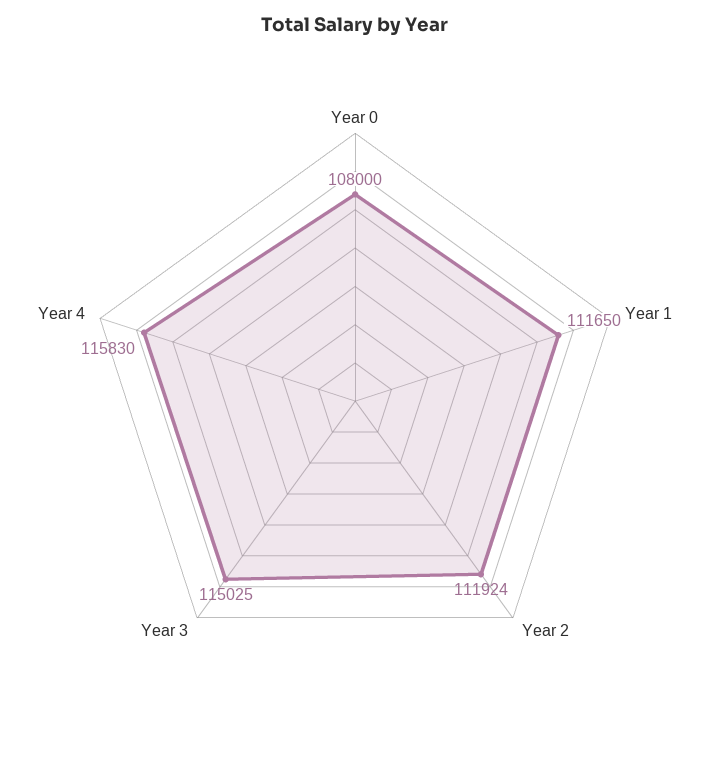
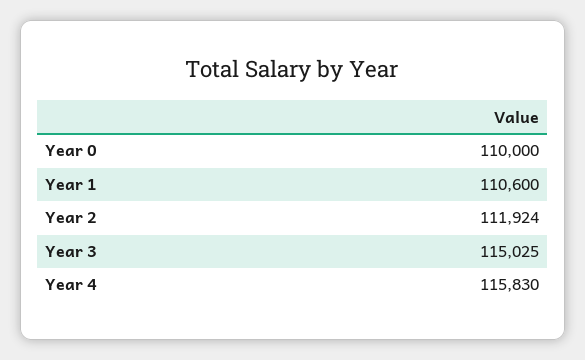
  {
-   "Year 0": 108000,
+   "Year 0": 110000,
-   "Year 1": 111650,
+   "Year 1": 110600,
    "Year 2": 111924,
    "Year 3": 115025,
    "Year 4": 115830
  }

